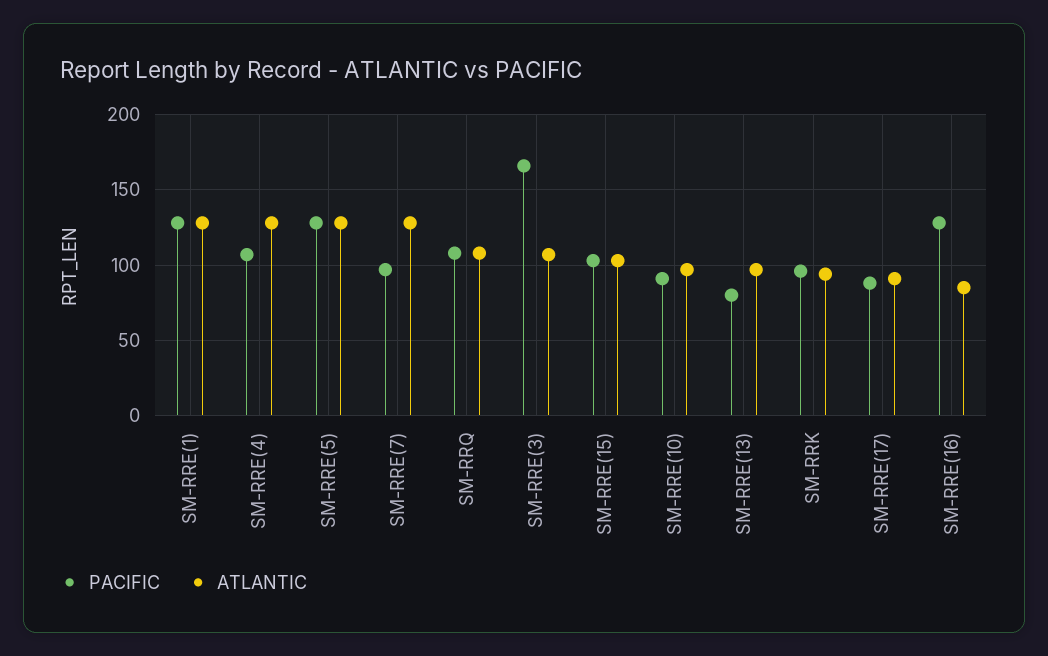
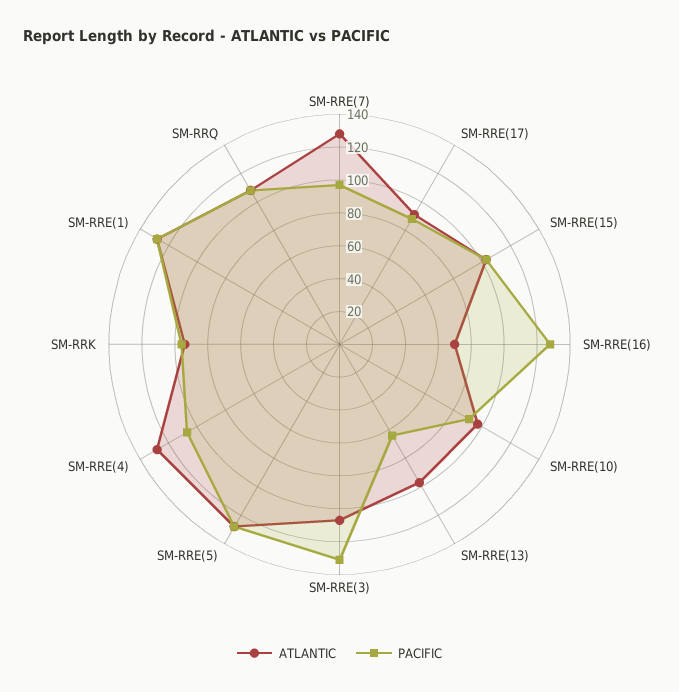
  {
    "PACIFIC": {
      "SM-RRE(1)": 130,
      "SM-RRE(4)": 105,
      "SM-RRE(5)": 130,
      "SM-RRE(7)": 95,
      "SM-RRQ": 110,
-     "SM-RRE(3)": 165,
+     "SM-RRE(3)": 130,
      "SM-RRE(15)": 105,
      "SM-RRE(10)": 90,
-     "SM-RRE(13)": 80,
+     "SM-RRE(13)": 65,
      "SM-RRK": 95,
      "SM-RRE(17)": 90,
      "SM-RRE(16)": 130
    },
    "ATLANTIC": {
      "SM-RRE(1)": 130,
      "SM-RRE(4)": 130,
      "SM-RRE(5)": 130,
      "SM-RRE(7)": 130,
      "SM-RRQ": 110,
      "SM-RRE(3)": 105,
      "SM-RRE(15)": 105,
      "SM-RRE(10)": 95,
      "SM-RRE(13)": 95,
      "SM-RRK": 95,
      "SM-RRE(17)": 90,
-     "SM-RRE(16)": 85
+     "SM-RRE(16)": 70
    }
  }

